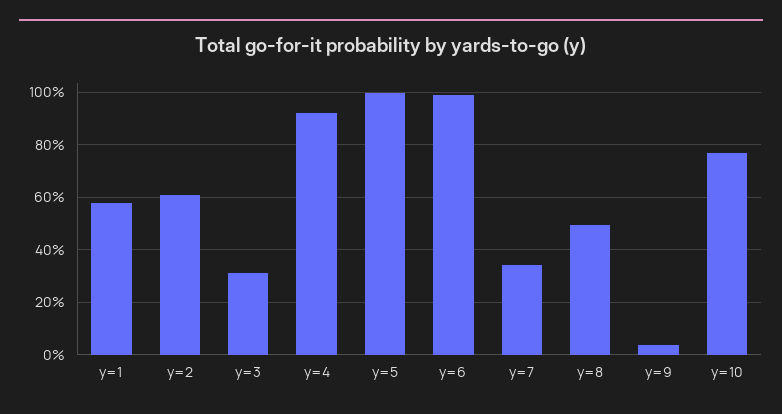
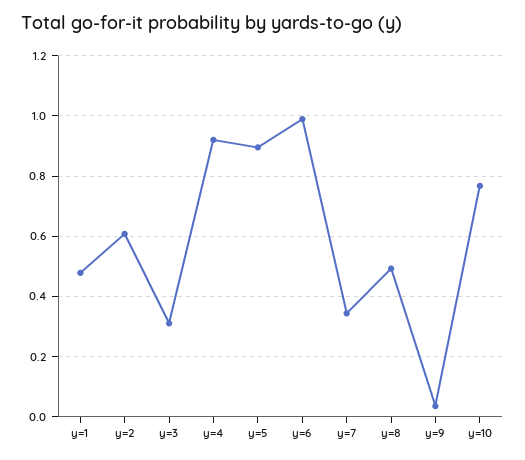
  {
-   "y=1": 0.575,
+   "y=1": 0.48,
    "y=2": 0.6,
    "y=3": 0.32,
    "y=4": 0.92,
-   "y=5": 1,
+   "y=5": 0.9,
    "y=6": 0.98,
    "y=7": 0.34,
    "y=8": 0.5,
    "y=9": 0.04,
    "y=10": 0.76
  }

